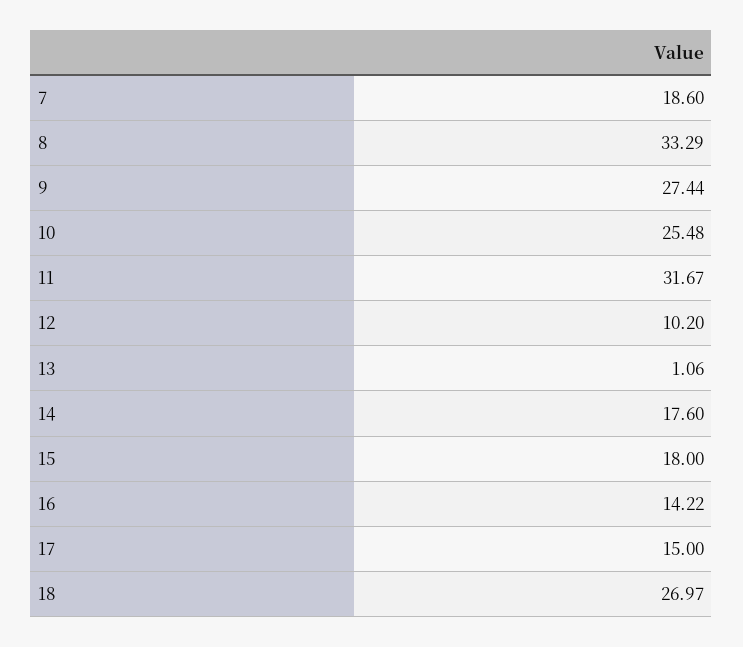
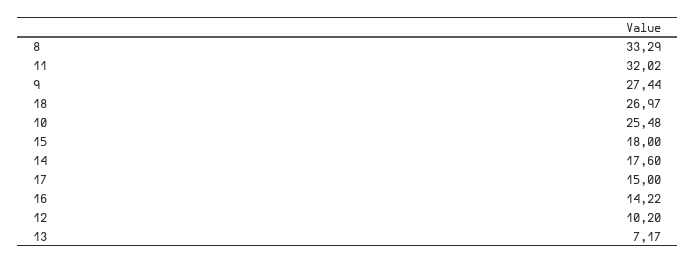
  {
-   "7": 18.6,
    "8": 33.29,
    "9": 27.44,
    "10": 25.48,
-   "11": 31.67,
+   "11": 32.02,
    "12": 10.2,
-   "13": 1.06,
+   "13": 7.17,
    "14": 17.6,
    "15": 18,
    "16": 14.22,
    "17": 15,
    "18": 26.97
  }

